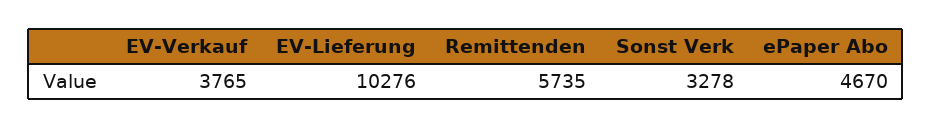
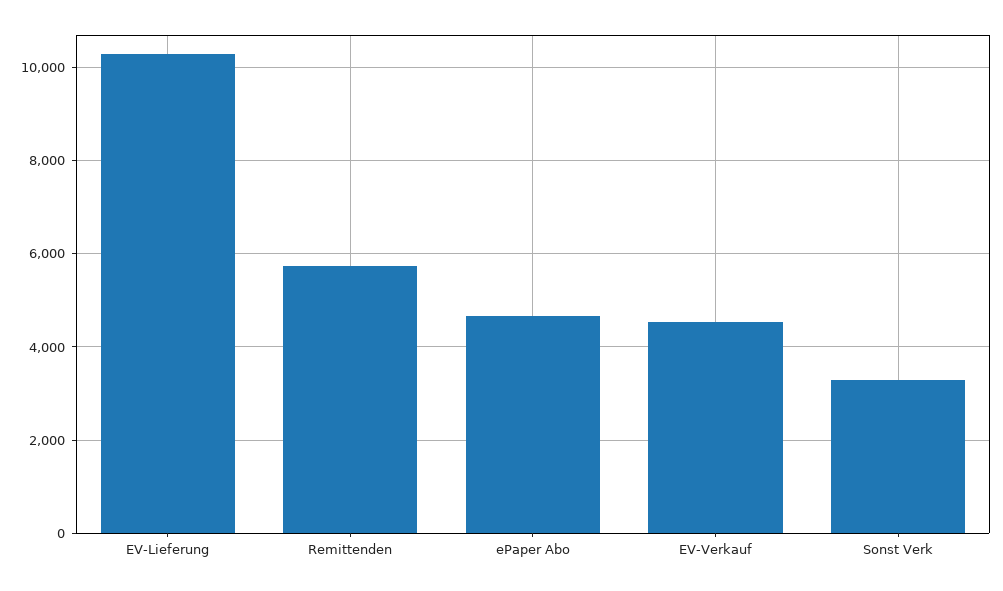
  {
-   "EV-Verkauf": 3765,
+   "EV-Verkauf": 4600,
    "EV-Lieferung": 10276,
    "Remittenden": 5735,
    "Sonst Verk": 3278,
    "ePaper Abo": 4670
  }

